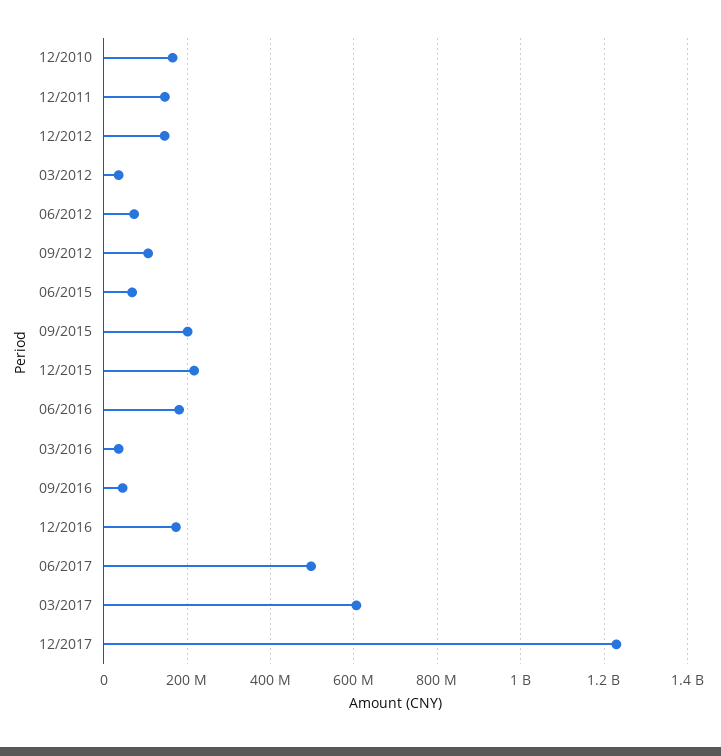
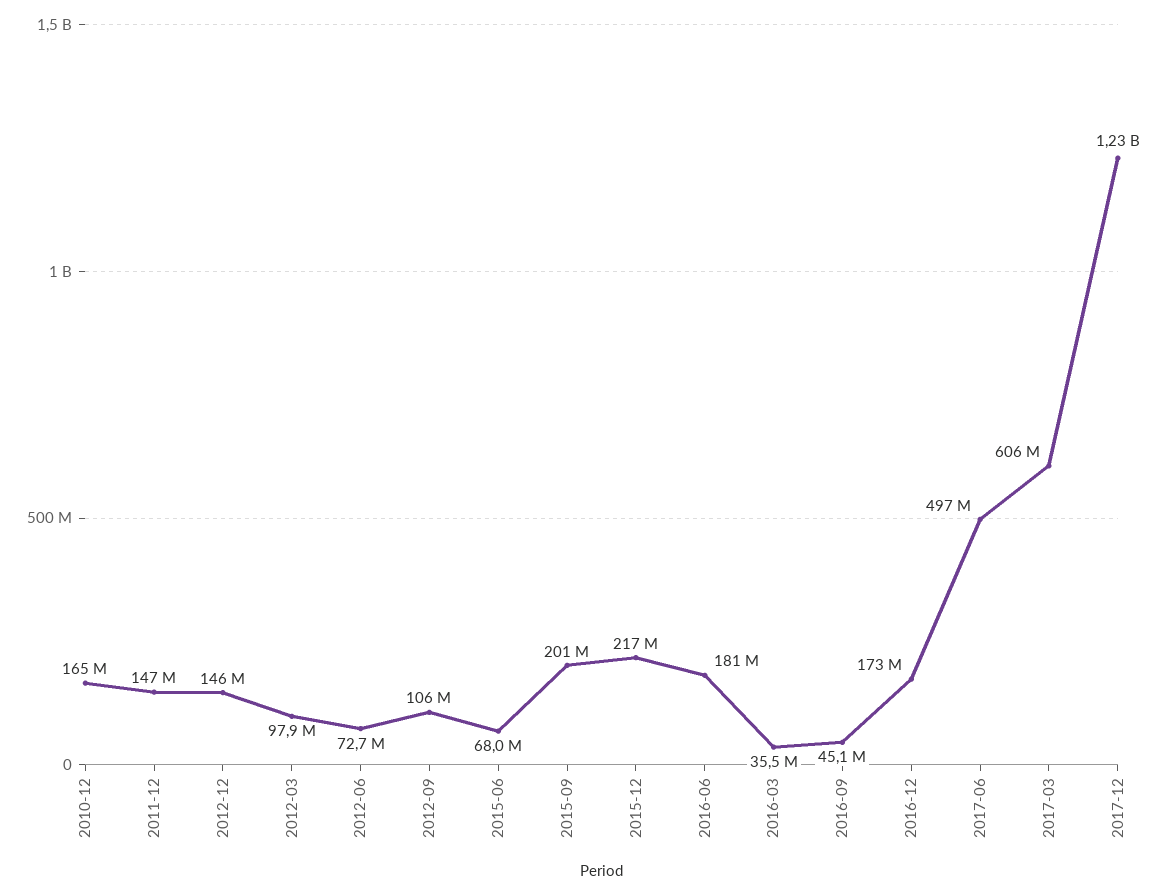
  {
    "12/2010": 165000000,
    "12/2011": 147000000,
    "12/2012": 146000000,
-   "03/2012": 40000000,
+   "03/2012": 97900000,
    "06/2012": 72700000,
    "09/2012": 106000000,
    "06/2015": 68000000,
    "09/2015": 201000000,
    "12/2015": 217000000,
    "06/2016": 181000000,
    "03/2016": 35500000,
    "09/2016": 45100000,
    "12/2016": 173000000,
    "06/2017": 497000000,
    "03/2017": 606000000,
    "12/2017": 1230000000
  }

